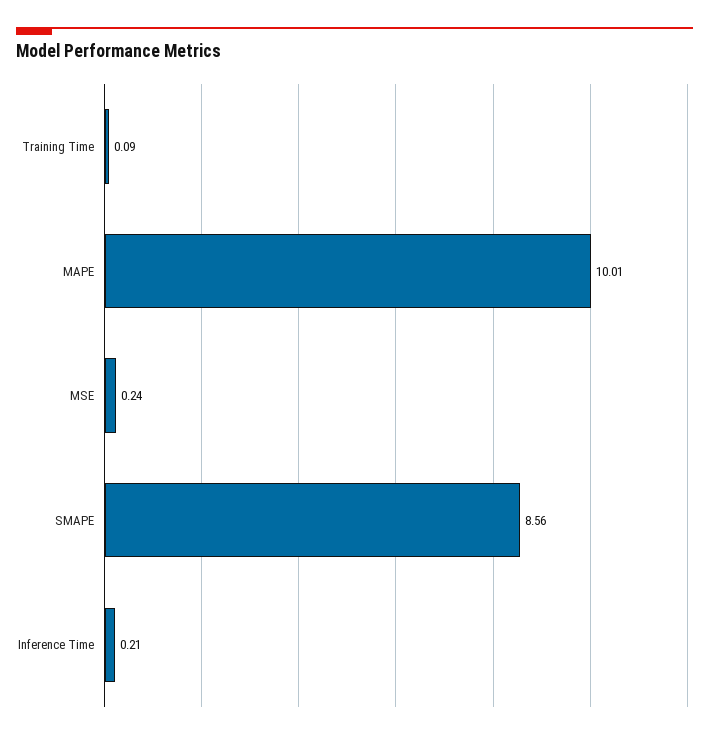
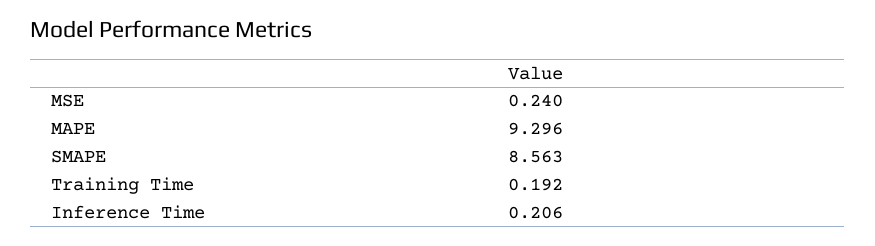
  {
-   "Training Time": 0.09,
+   "Training Time": 0.192,
-   "MAPE": 10.01,
+   "MAPE": 9.296,
    "MSE": 0.24,
    "SMAPE": 8.563,
    "Inference Time": 0.206
  }

